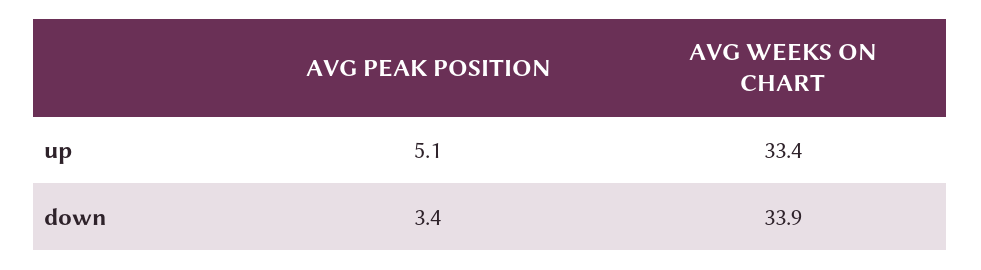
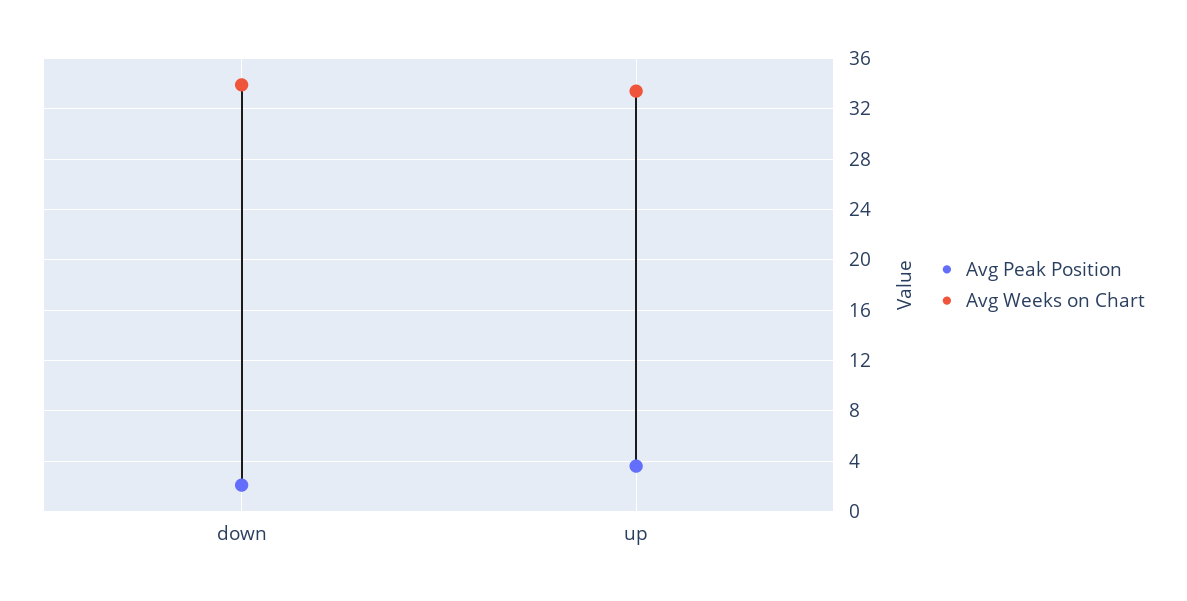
  {
    "AVG PEAK POSITION": {
-     "up": 5.1,
+     "up": 3.5,
-     "down": 3.4
+     "down": 2
    },
    "AVG WEEKS ON CHART": {
      "up": 33.4,
      "down": 33.9
    }
  }

